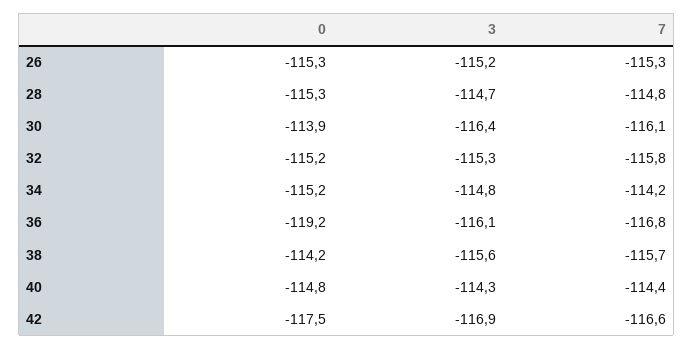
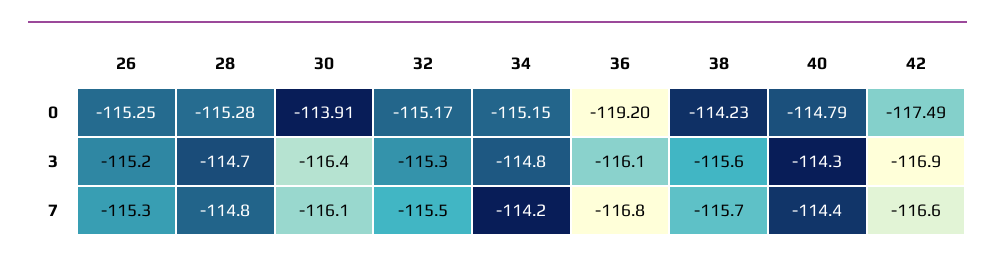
  {
    "0": {
      "26": -115.25,
      "28": -115.28,
      "30": -113.91,
      "32": -115.17,
      "34": -115.15,
      "36": -119.2,
      "38": -114.23,
      "40": -114.79,
      "42": -117.49
    },
    "3": {
      "26": -115.2,
      "28": -114.7,
      "30": -116.4,
      "32": -115.3,
      "34": -114.8,
      "36": -116.1,
      "38": -115.6,
      "40": -114.3,
      "42": -116.9
    },
    "7": {
      "26": -115.3,
      "28": -114.8,
      "30": -116.1,
-     "32": -115.8,
+     "32": -115.5,
      "34": -114.2,
      "36": -116.8,
      "38": -115.7,
      "40": -114.4,
      "42": -116.6
    }
  }

